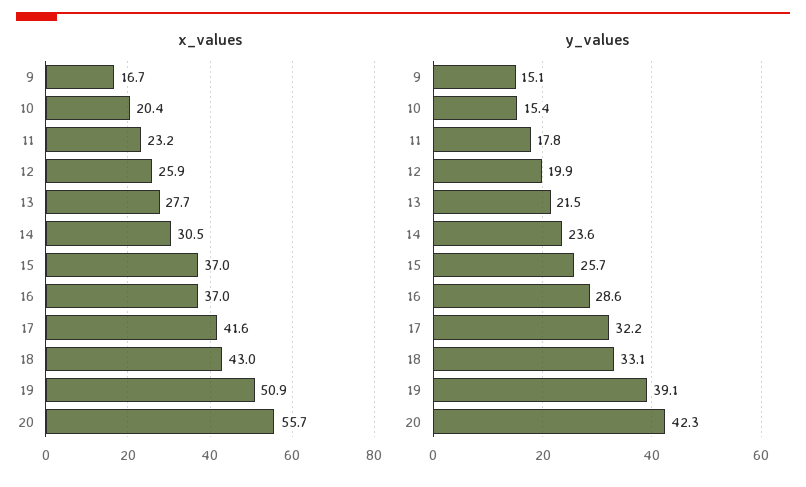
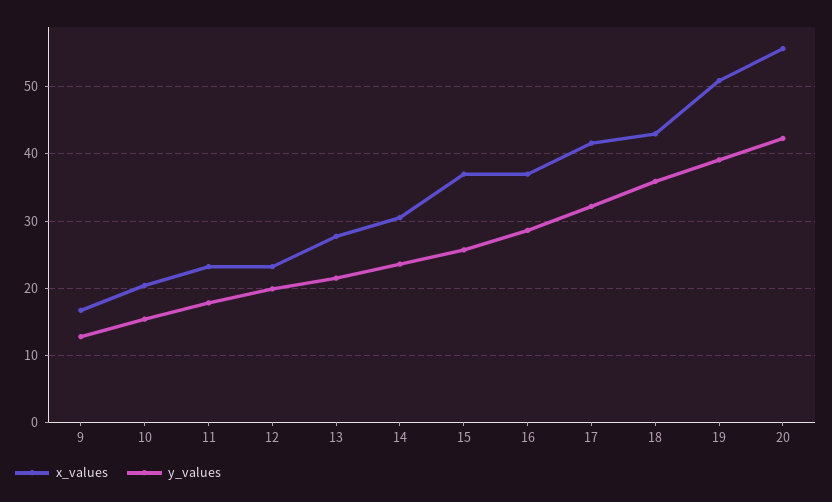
  {
    "x_values": {
      "9": 16.7,
      "10": 20.4,
      "11": 23.2,
-     "12": 25.9,
+     "12": 23,
      "13": 27.7,
      "14": 30.5,
      "15": 37,
      "16": 37,
      "17": 41.6,
      "18": 43,
      "19": 50.9,
      "20": 55.7
    },
    "y_values": {
-     "9": 15.1,
+     "9": 13,
      "10": 15.4,
      "11": 17.8,
      "12": 19.9,
      "13": 21.5,
      "14": 23.6,
      "15": 25.7,
      "16": 28.6,
      "17": 32.2,
-     "18": 33.1,
+     "18": 36,
      "19": 39.1,
      "20": 42.3
    }
  }

